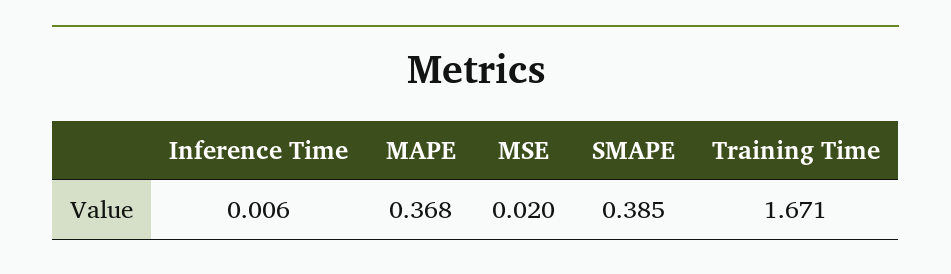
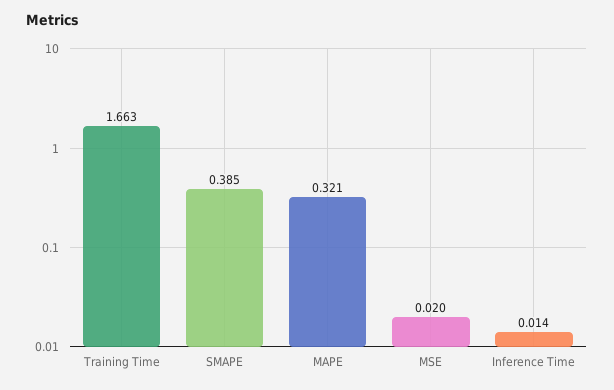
  {
-   "Inference Time": 0.006,
+   "Inference Time": 0.014,
-   "MAPE": 0.368,
+   "MAPE": 0.321,
    "MSE": 0.02,
    "SMAPE": 0.385,
-   "Training Time": 1.671
+   "Training Time": 1.663
  }

